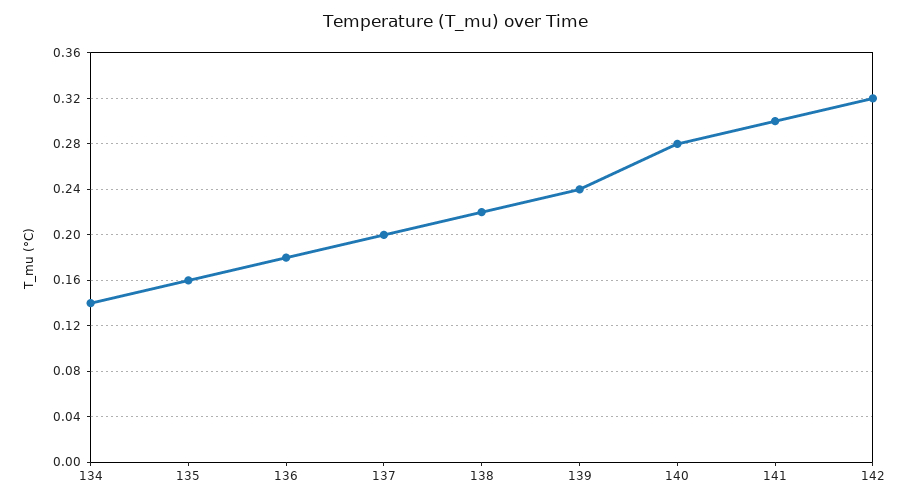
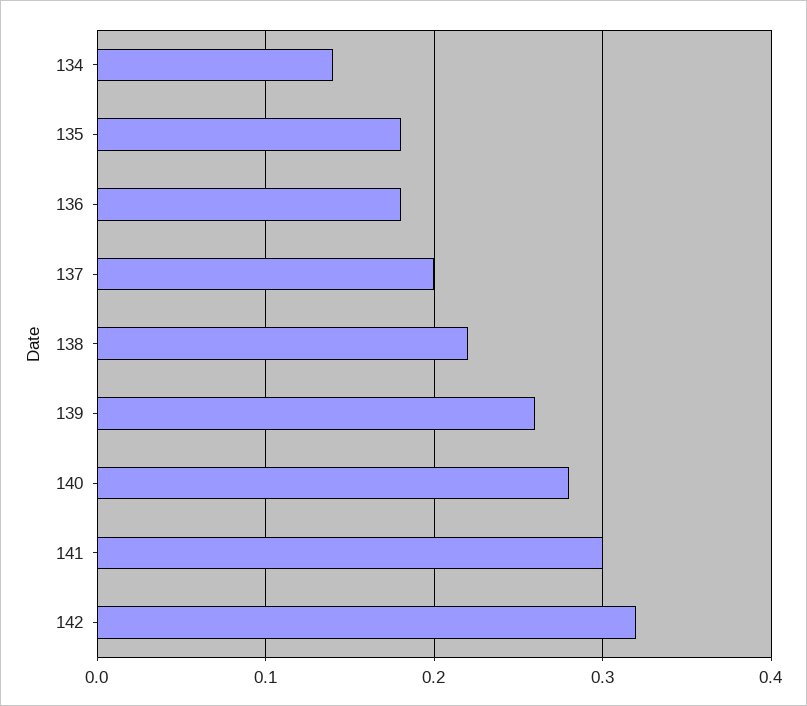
  {
    "134": 0.14,
-   "135": 0.16,
+   "135": 0.18,
    "136": 0.18,
    "137": 0.2,
    "138": 0.22,
-   "139": 0.24,
+   "139": 0.26,
    "140": 0.28,
    "141": 0.3,
    "142": 0.32
  }

